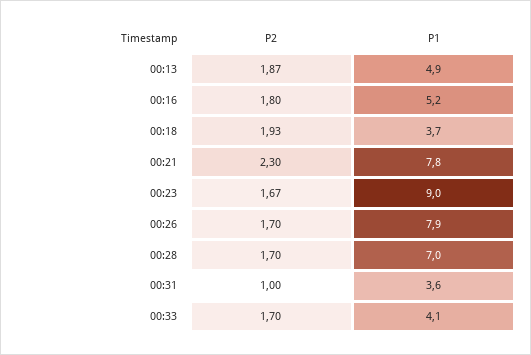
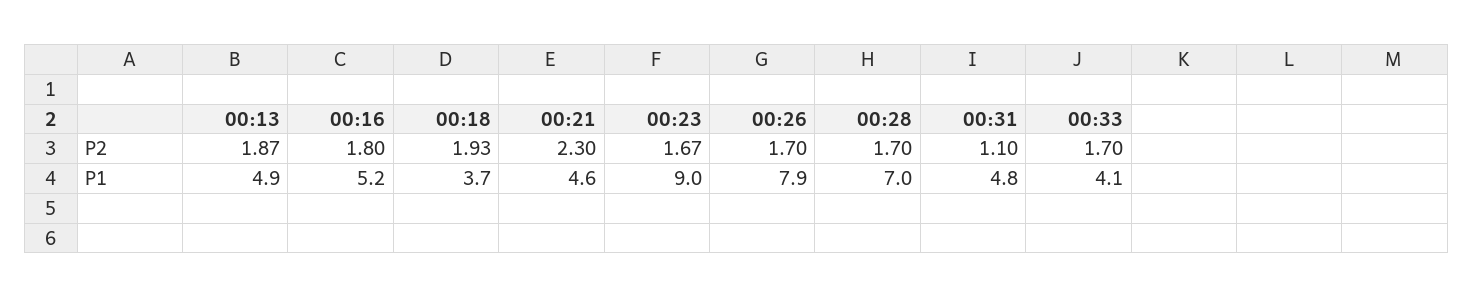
  {
    "P2": {
      "00:13": 1.87,
      "00:16": 1.8,
      "00:18": 1.93,
      "00:21": 2.3,
      "00:23": 1.67,
      "00:26": 1.7,
      "00:28": 1.7,
-     "00:31": 1,
+     "00:31": 1.1,
      "00:33": 1.7
    },
    "P1": {
      "00:13": 4.9,
      "00:16": 5.2,
      "00:18": 3.7,
-     "00:21": 7.8,
+     "00:21": 4.6,
      "00:23": 9,
      "00:26": 7.9,
      "00:28": 7,
-     "00:31": 3.6,
+     "00:31": 4.8,
      "00:33": 4.1
    }
  }

